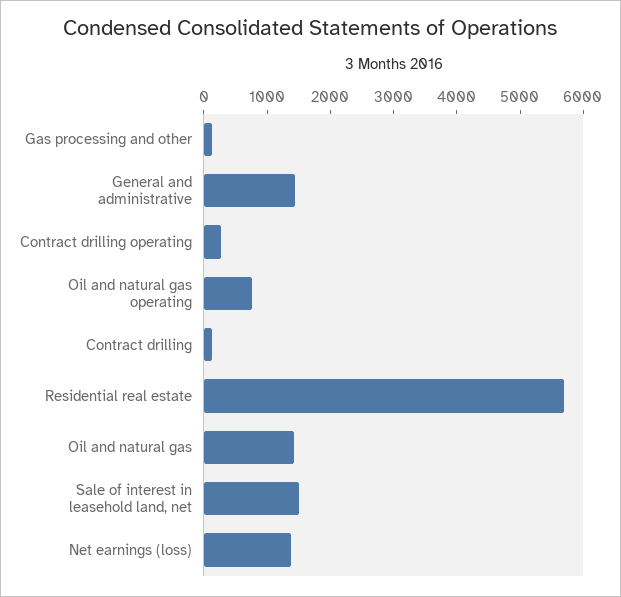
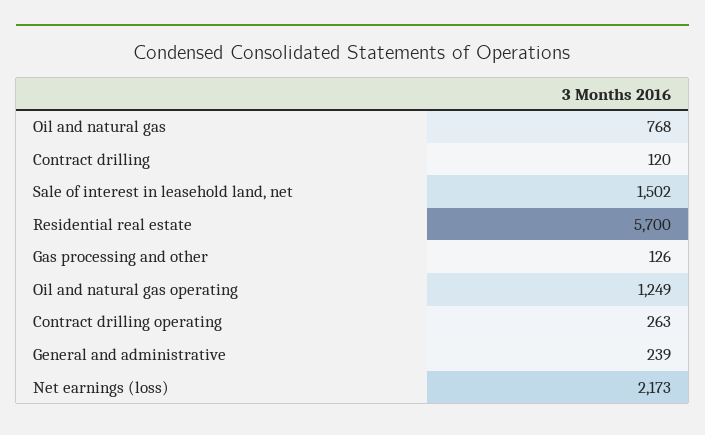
  {
    "Gas processing and other": 126,
-   "General and administrative": 1400,
+   "General and administrative": 239,
    "Contract drilling operating": 263,
-   "Oil and natural gas operating": 800,
+   "Oil and natural gas operating": 1249,
    "Contract drilling": 120,
    "Residential real estate": 5700,
-   "Oil and natural gas": 1400,
+   "Oil and natural gas": 768,
    "Sale of interest in leasehold land, net": 1502,
-   "Net earnings (loss)": 1400
+   "Net earnings (loss)": 2173
  }

